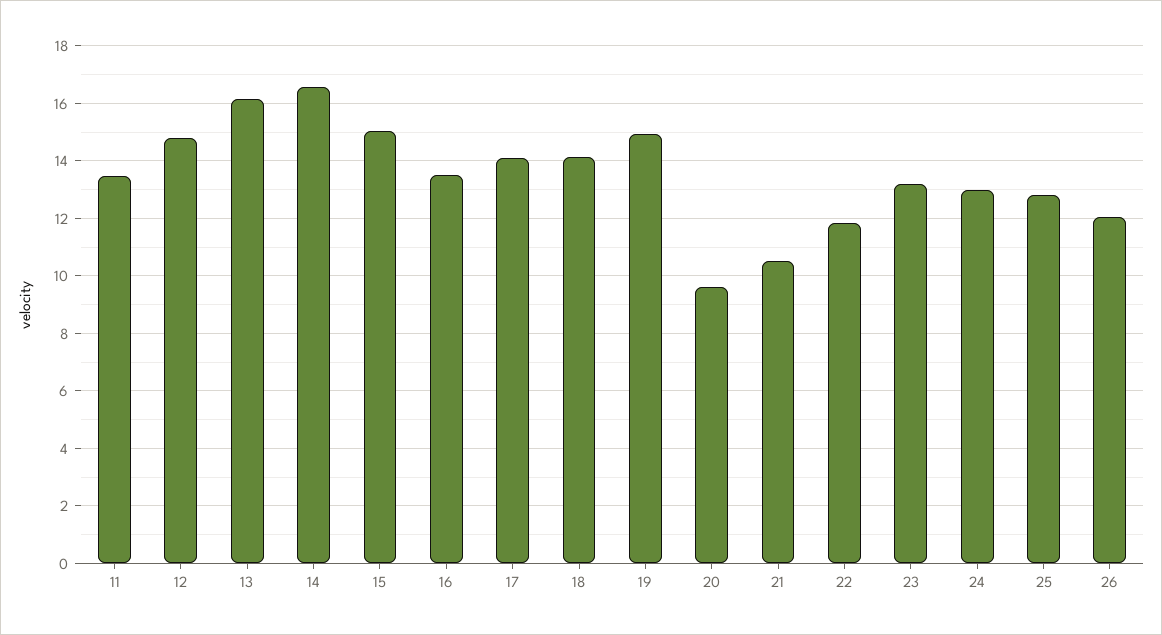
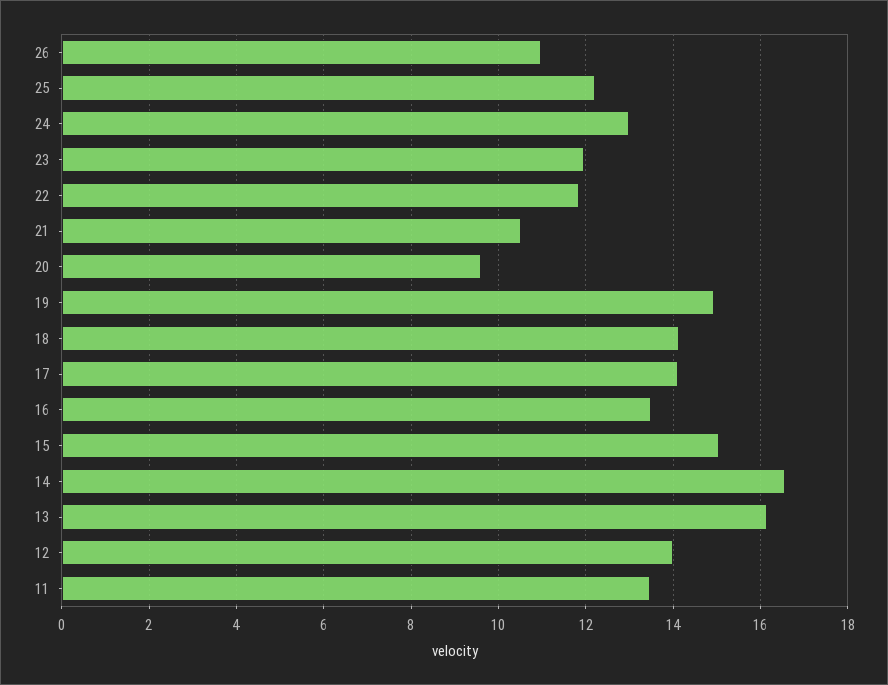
  {
    "11": 13.4,
-   "12": 14.75,
+   "12": 14,
    "13": 16.2,
    "14": 16.6,
    "15": 15,
    "16": 13.6,
    "17": 14.2,
    "18": 14.2,
    "19": 15,
    "20": 9.6,
    "21": 10.6,
    "22": 11.8,
-   "23": 13.25,
+   "23": 12,
    "24": 13,
-   "25": 12.75,
+   "25": 12.2,
-   "26": 12
+   "26": 11
  }

